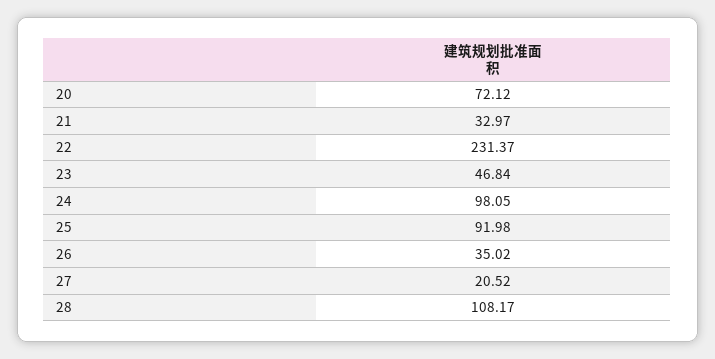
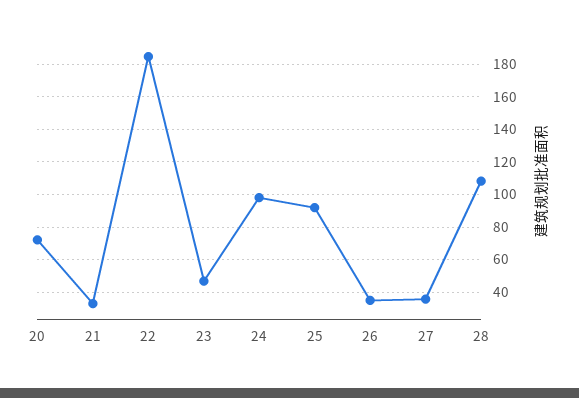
  {
    "20": 72.12,
    "21": 32.97,
-   "22": 231.37,
+   "22": 185,
    "23": 46.84,
    "24": 98.05,
    "25": 91.98,
    "26": 35.02,
-   "27": 20.52,
+   "27": 35,
    "28": 108.17
  }

